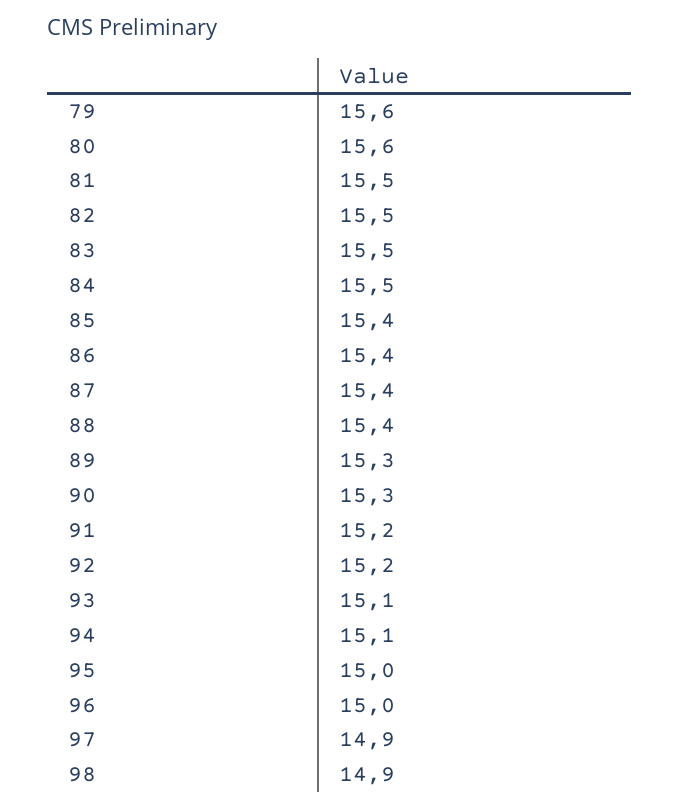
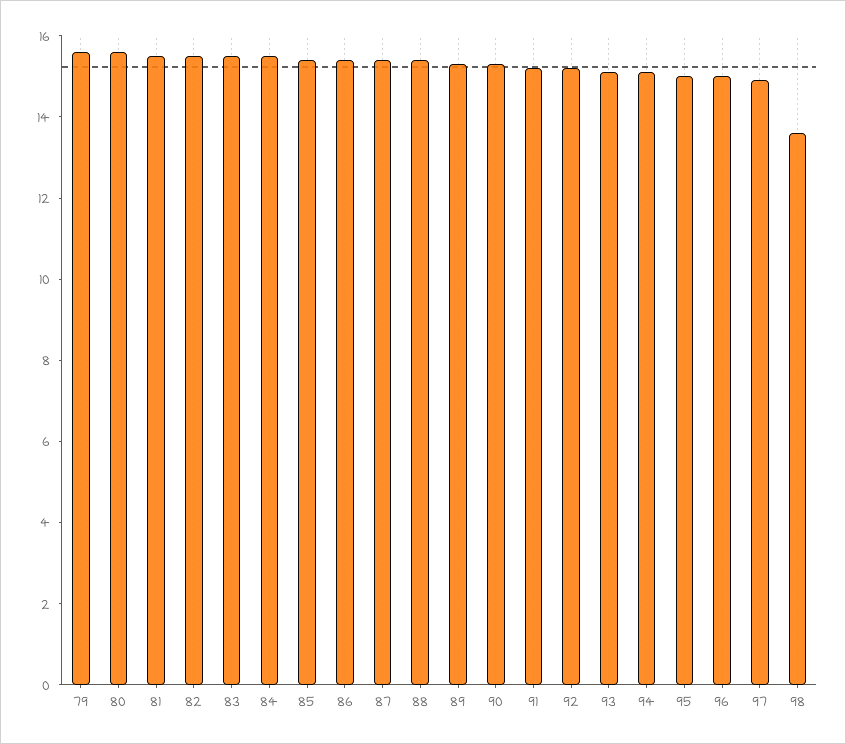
  {
    "79": 15.6,
    "80": 15.6,
    "81": 15.5,
    "82": 15.5,
    "83": 15.5,
    "84": 15.5,
    "85": 15.4,
    "86": 15.4,
    "87": 15.4,
    "88": 15.4,
    "89": 15.3,
    "90": 15.3,
    "91": 15.2,
    "92": 15.2,
    "93": 15.1,
    "94": 15.1,
    "95": 15,
    "96": 15,
    "97": 14.9,
-   "98": 14.9
+   "98": 13.5
  }

